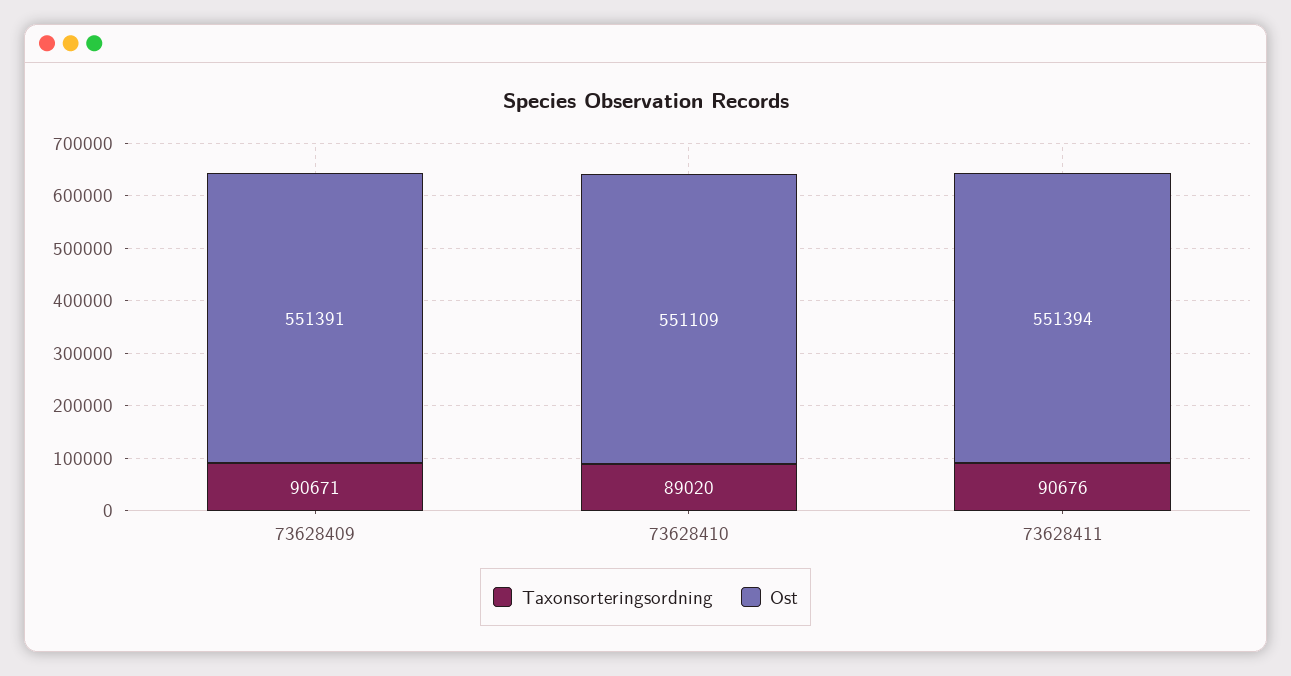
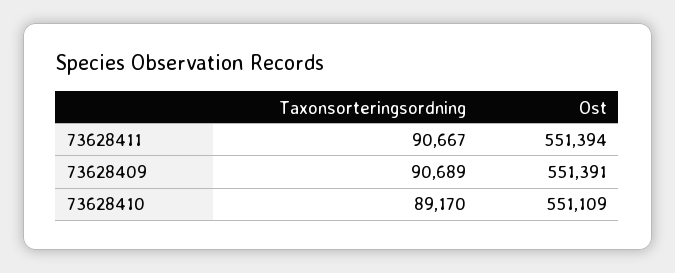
  {
    "Taxonsorteringsordning": {
-     "73628409": 90671,
+     "73628409": 90689,
-     "73628410": 89020,
+     "73628410": 89170,
-     "73628411": 90676
+     "73628411": 90667
    },
    "Ost": {
      "73628409": 551391,
      "73628410": 551109,
      "73628411": 551394
    }
  }

